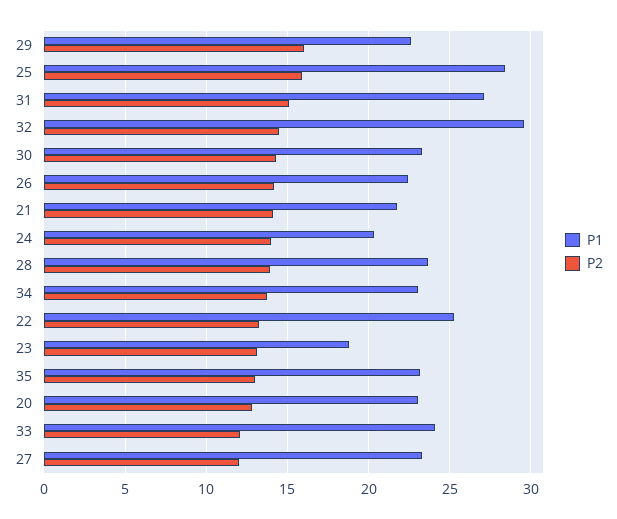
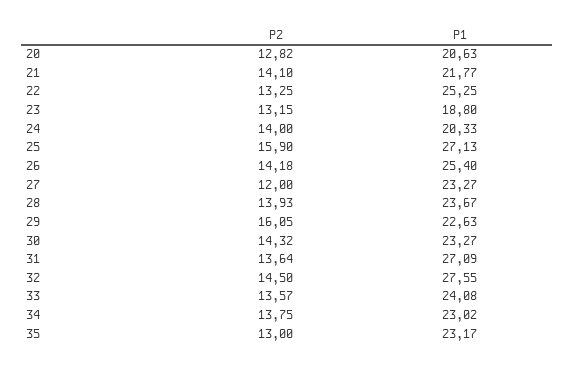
  {
    "P1": {
      "29": 22.63,
-     "25": 28.5,
+     "25": 27.13,
      "31": 27.09,
-     "32": 29.5,
+     "32": 27.55,
      "30": 23.27,
-     "26": 22.5,
+     "26": 25.4,
      "21": 21.77,
      "24": 20.33,
      "28": 23.67,
      "34": 23.02,
      "22": 25.25,
      "23": 18.8,
      "35": 23.17,
-     "20": 23,
+     "20": 20.63,
      "33": 24.08,
      "27": 23.27
    },
    "P2": {
      "29": 16.05,
      "25": 15.9,
-     "31": 15,
+     "31": 13.64,
      "32": 14.5,
      "30": 14.32,
      "26": 14.18,
      "21": 14.1,
      "24": 14,
      "28": 13.93,
      "34": 13.75,
      "22": 13.25,
      "23": 13.15,
      "35": 13,
      "20": 12.82,
-     "33": 12,
+     "33": 13.57,
      "27": 12
    }
  }

